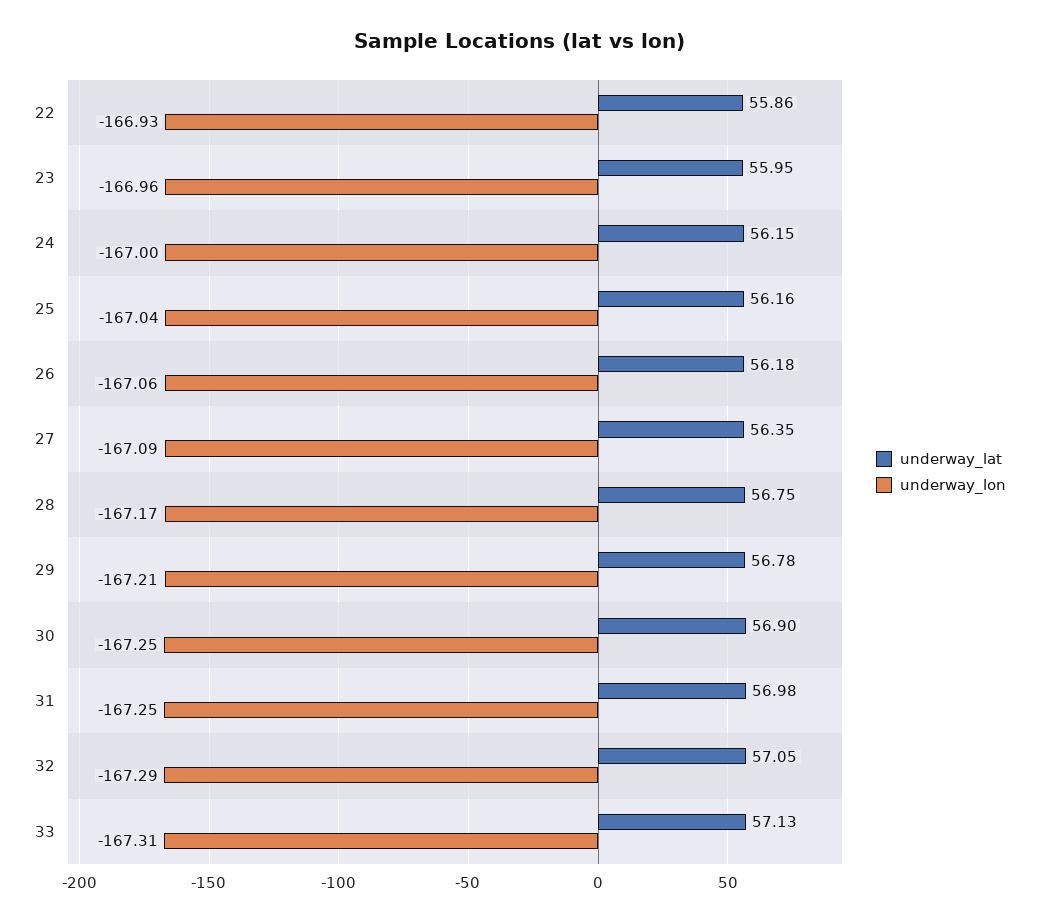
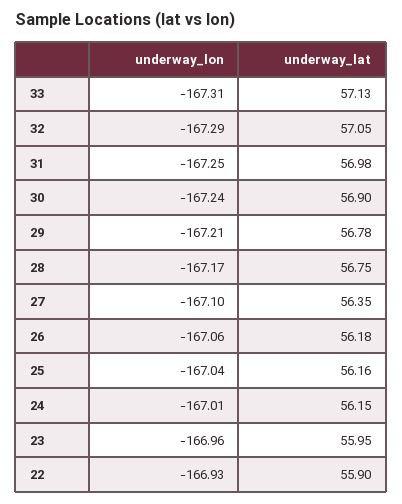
  {
    "underway_lat": {
-     "22": 55.86,
+     "22": 55.9,
      "23": 55.95,
      "24": 56.15,
      "25": 56.16,
      "26": 56.18,
      "27": 56.35,
      "28": 56.75,
      "29": 56.78,
      "30": 56.9,
      "31": 56.98,
      "32": 57.05,
      "33": 57.13
    },
    "underway_lon": {
      "22": -166.93,
      "23": -166.96,
-     "24": -167,
+     "24": -167.01,
      "25": -167.04,
      "26": -167.06,
-     "27": -167.09,
+     "27": -167.1,
      "28": -167.17,
      "29": -167.21,
-     "30": -167.25,
+     "30": -167.24,
      "31": -167.25,
      "32": -167.29,
      "33": -167.31
    }
  }

